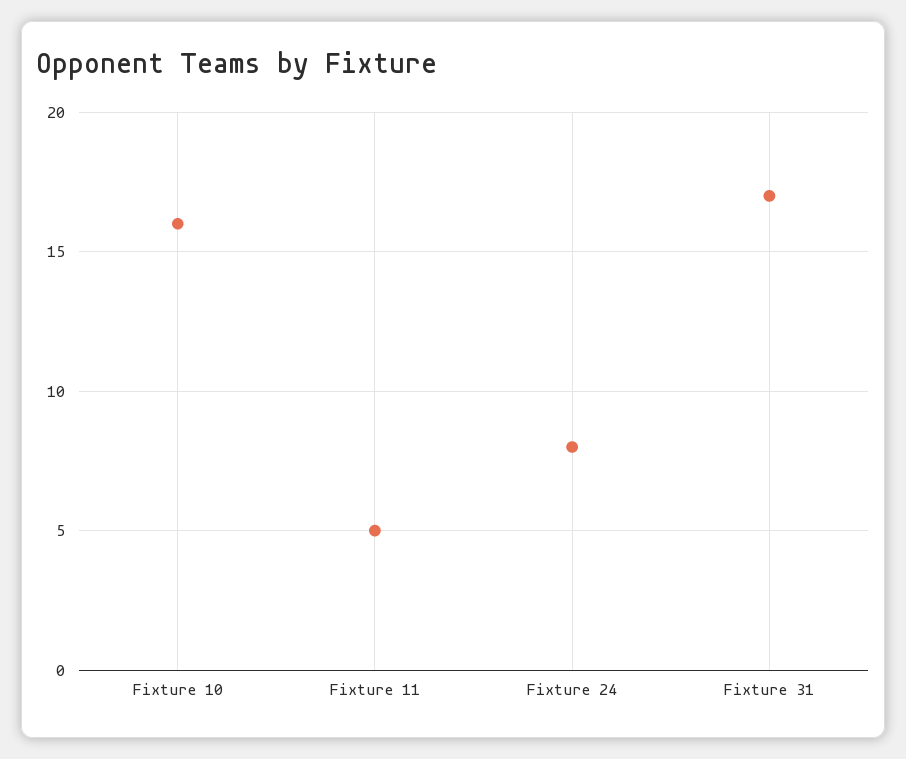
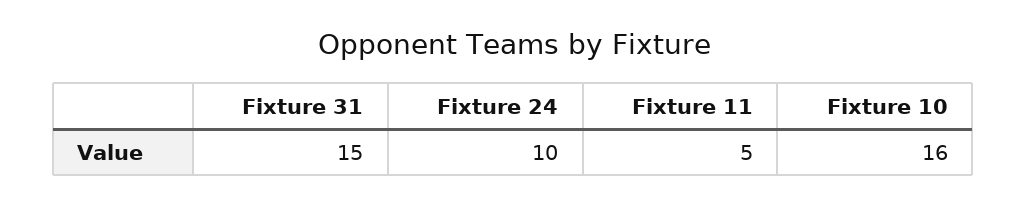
  {
    "Fixture 10": 16,
    "Fixture 11": 5,
-   "Fixture 24": 8,
+   "Fixture 24": 10,
-   "Fixture 31": 17
+   "Fixture 31": 15
  }

